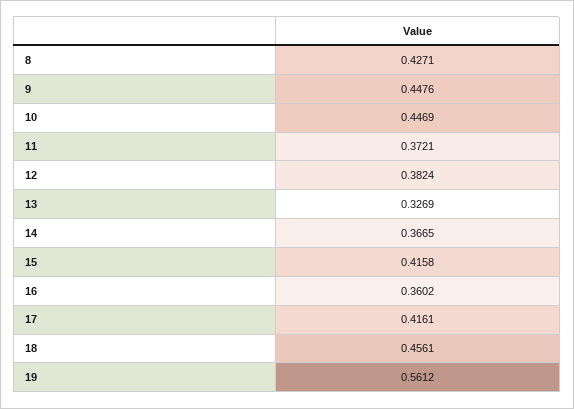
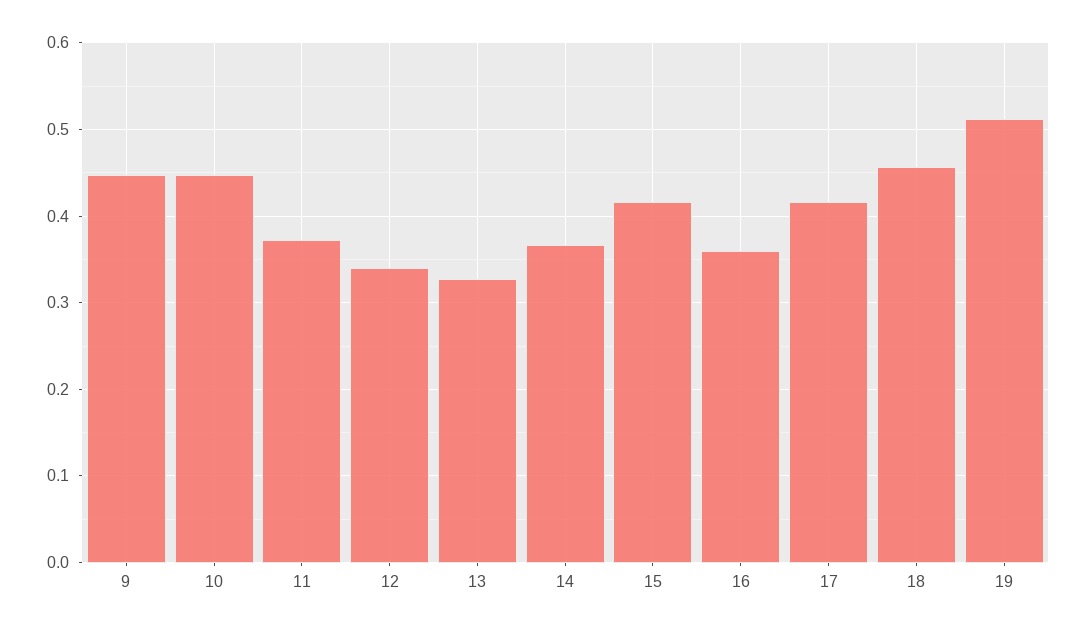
  {
-   "8": 0.4271,
    "9": 0.4476,
    "10": 0.4469,
    "11": 0.3721,
-   "12": 0.3824,
+   "12": 0.34,
    "13": 0.3269,
    "14": 0.3665,
    "15": 0.4158,
    "16": 0.3602,
    "17": 0.4161,
    "18": 0.4561,
-   "19": 0.5612
+   "19": 0.51
  }

